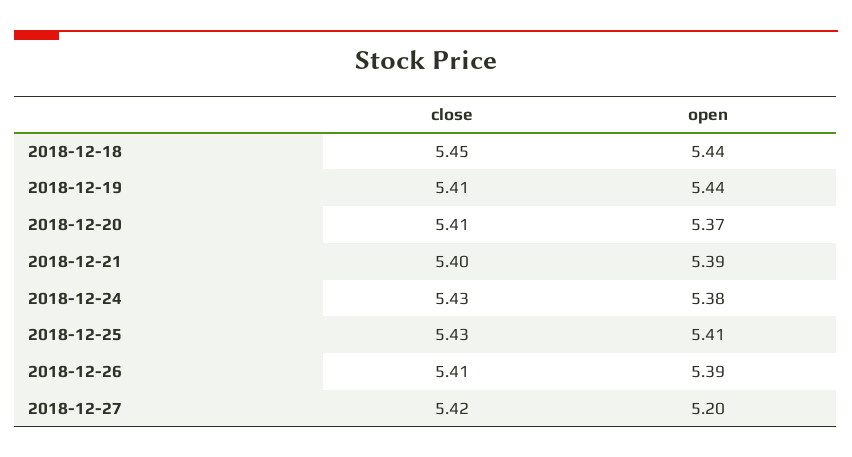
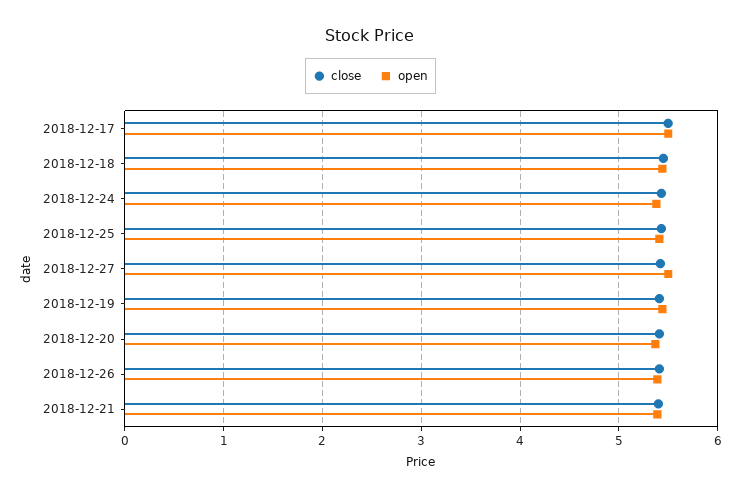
  {
    "close": {
      "2018-12-18": 5.45,
      "2018-12-19": 5.41,
      "2018-12-20": 5.41,
      "2018-12-21": 5.4,
      "2018-12-24": 5.43,
      "2018-12-25": 5.43,
      "2018-12-26": 5.41,
-     "2018-12-27": 5.42
+     "2018-12-27": 5.42,
+     "2018-12-17": 5.5
    },
    "open": {
      "2018-12-18": 5.44,
      "2018-12-19": 5.44,
      "2018-12-20": 5.37,
      "2018-12-21": 5.39,
      "2018-12-24": 5.38,
      "2018-12-25": 5.41,
      "2018-12-26": 5.39,
-     "2018-12-27": 5.2
+     "2018-12-27": 5.5,
+     "2018-12-17": 5.5
    }
  }

